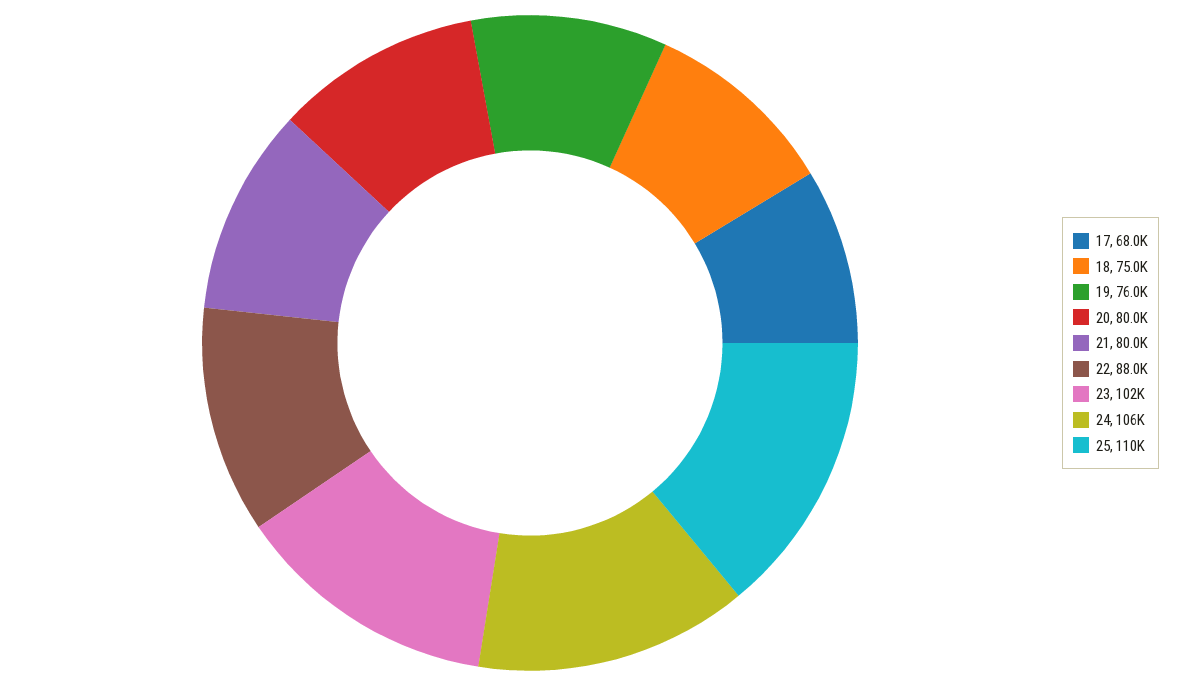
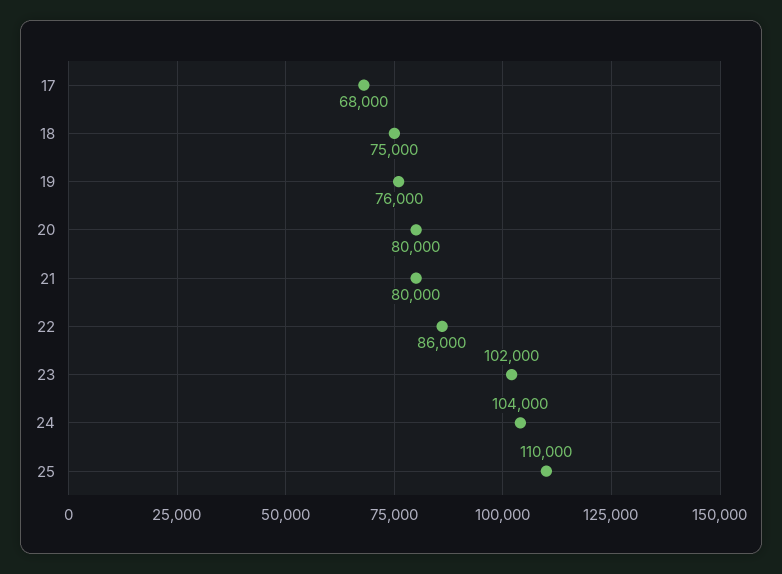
  {
    "17": 68000,
    "18": 75000,
    "19": 76000,
    "20": 80000,
    "21": 80000,
-   "22": 88000,
+   "22": 86000,
    "23": 102000,
-   "24": 106000,
+   "24": 104000,
    "25": 110000
  }

